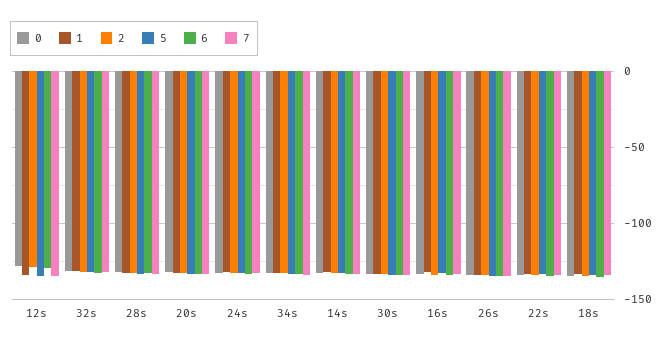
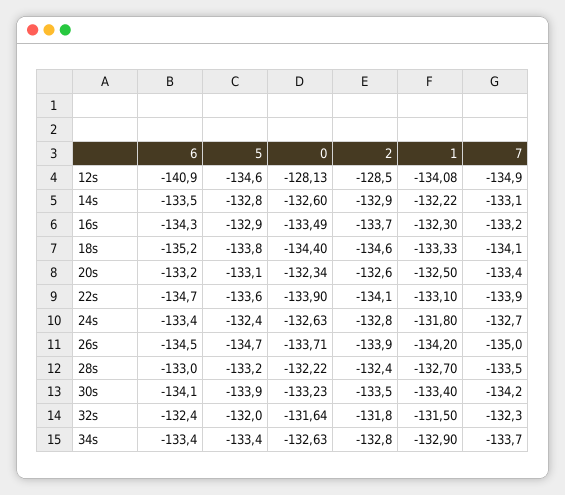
  {
    "0": {
      "12s": -128.13,
      "32s": -131.64,
      "28s": -132.22,
      "20s": -132.34,
      "24s": -132.63,
      "34s": -132.63,
      "14s": -132.6,
      "30s": -133.23,
      "16s": -133.49,
      "26s": -133.71,
      "22s": -133.9,
      "18s": -134.4
    },
    "1": {
      "12s": -134.08,
      "32s": -131.5,
      "28s": -132.7,
      "20s": -132.5,
      "24s": -131.8,
      "34s": -132.9,
      "14s": -132.22,
      "30s": -133.4,
      "16s": -132.3,
      "26s": -134.2,
      "22s": -133.1,
      "18s": -133.33
    },
    "2": {
      "12s": -128.5,
      "32s": -131.8,
      "28s": -132.4,
      "20s": -132.6,
      "24s": -132.8,
      "34s": -132.8,
      "14s": -132.9,
      "30s": -133.5,
      "16s": -133.7,
      "26s": -133.9,
      "22s": -134.1,
      "18s": -134.6
    },
    "5": {
      "12s": -134.6,
      "32s": -132,
      "28s": -133.2,
      "20s": -133.1,
      "24s": -132.4,
      "34s": -133.4,
      "14s": -132.8,
      "30s": -133.9,
      "16s": -132.9,
      "26s": -134.7,
      "22s": -133.6,
      "18s": -133.8
    },
    "6": {
-     "12s": -130,
+     "12s": -140.9,
      "32s": -132.4,
      "28s": -133,
      "20s": -133.2,
      "24s": -133.4,
      "34s": -133.4,
      "14s": -133.5,
      "30s": -134.1,
      "16s": -134.3,
      "26s": -134.5,
      "22s": -134.7,
      "18s": -135.2
    },
    "7": {
      "12s": -134.9,
      "32s": -132.3,
      "28s": -133.5,
      "20s": -133.4,
      "24s": -132.7,
      "34s": -133.7,
      "14s": -133.1,
      "30s": -134.2,
      "16s": -133.2,
      "26s": -135,
      "22s": -133.9,
      "18s": -134.1
    }
  }

